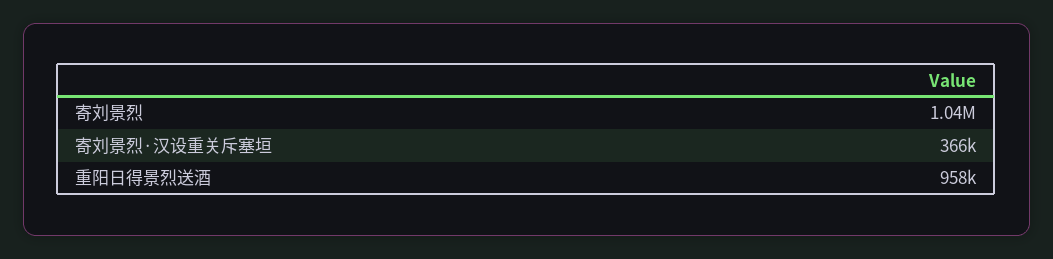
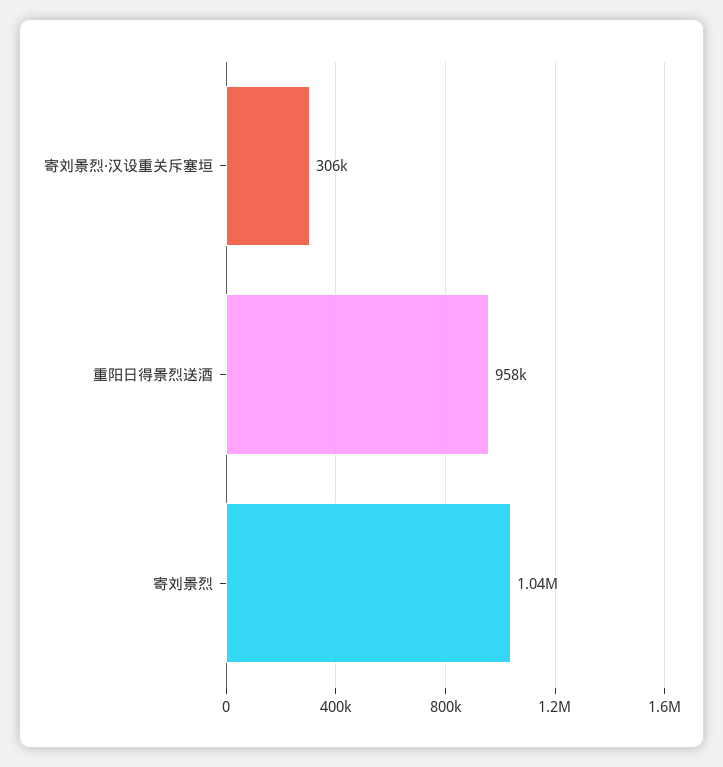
  {
    "寄刘景烈": 1040000,
-   "寄刘景烈·汉设重关斥塞垣": 366000,
+   "寄刘景烈·汉设重关斥塞垣": 306000,
    "重阳日得景烈送酒": 958000
  }

